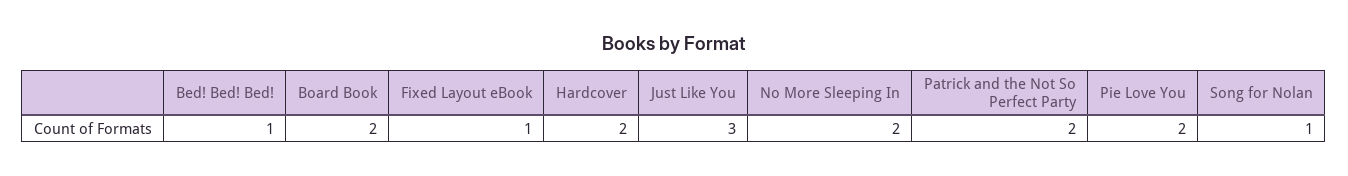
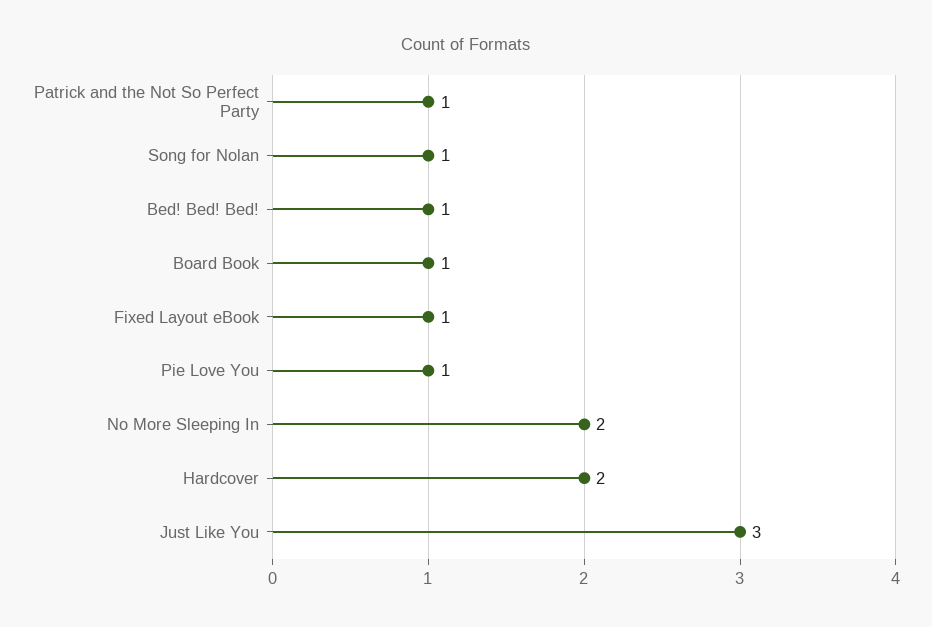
  {
    "Bed! Bed! Bed!": 1,
-   "Board Book": 2,
+   "Board Book": 1,
    "Fixed Layout eBook": 1,
    "Hardcover": 2,
    "Just Like You": 3,
    "No More Sleeping In": 2,
-   "Patrick and the Not So Perfect Party": 2,
+   "Patrick and the Not So Perfect Party": 1,
-   "Pie Love You": 2,
+   "Pie Love You": 1,
    "Song for Nolan": 1
  }

